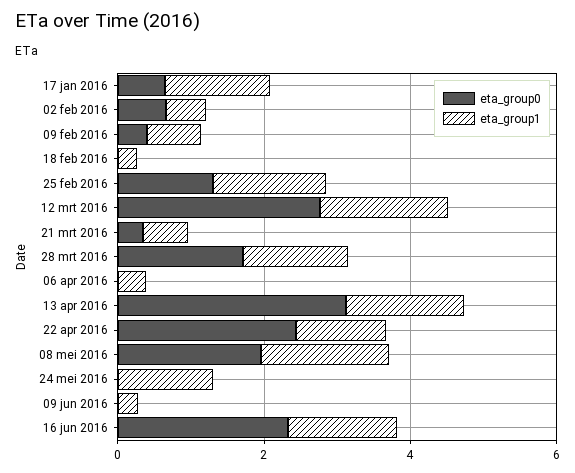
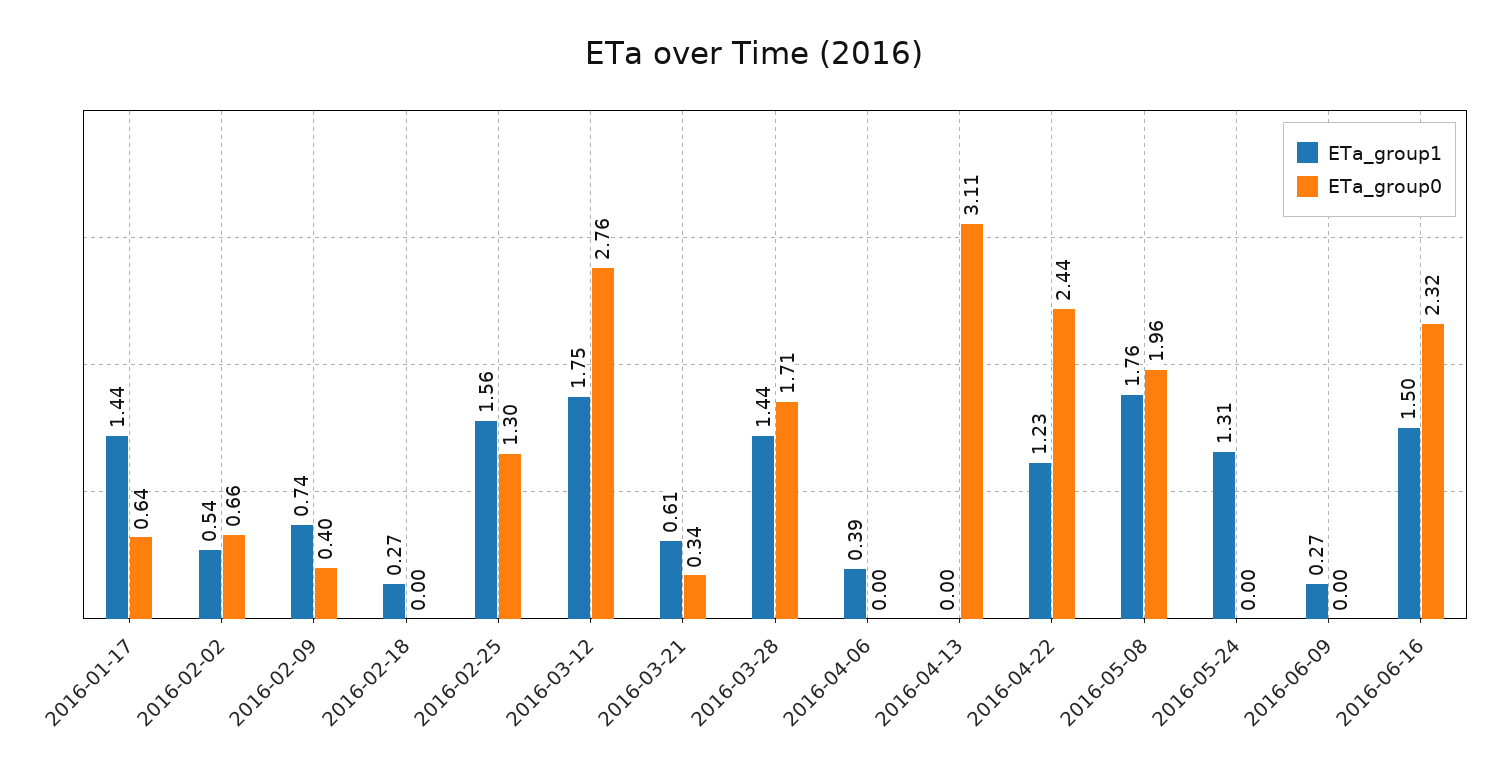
  {
    "eta_group0": {
      "17 jan 2016": 0.64,
      "02 feb 2016": 0.66,
      "09 feb 2016": 0.4,
      "18 feb 2016": 0,
      "25 feb 2016": 1.3,
      "12 mrt 2016": 2.76,
      "21 mrt 2016": 0.34,
      "28 mrt 2016": 1.71,
      "06 apr 2016": 0,
      "13 apr 2016": 3.11,
      "22 apr 2016": 2.44,
      "08 mei 2016": 1.96,
      "24 mei 2016": 0,
      "09 jun 2016": 0,
      "16 jun 2016": 2.32
    },
    "eta_group1": {
      "17 jan 2016": 1.44,
      "02 feb 2016": 0.54,
      "09 feb 2016": 0.74,
      "18 feb 2016": 0.27,
      "25 feb 2016": 1.56,
      "12 mrt 2016": 1.75,
      "21 mrt 2016": 0.61,
      "28 mrt 2016": 1.44,
      "06 apr 2016": 0.39,
-     "13 apr 2016": 1.5,
+     "13 apr 2016": 0,
      "22 apr 2016": 1.23,
      "08 mei 2016": 1.76,
      "24 mei 2016": 1.31,
      "09 jun 2016": 0.27,
      "16 jun 2016": 1.5
    }
  }

